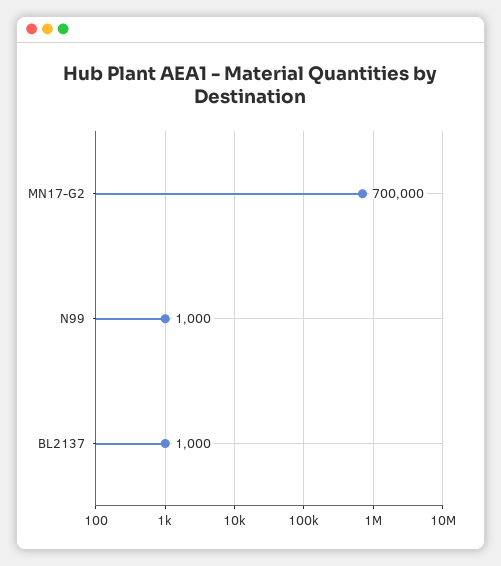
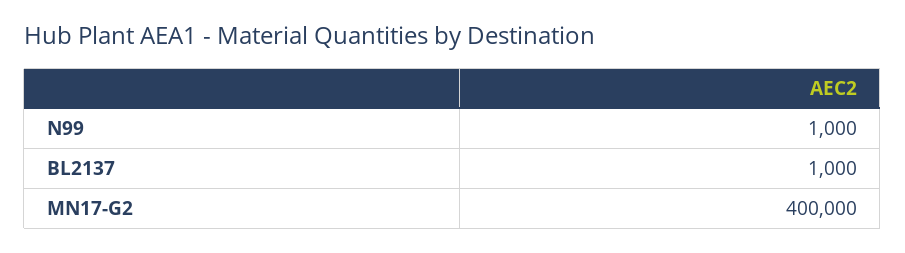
  {
-   "MN17-G2": 700000,
+   "MN17-G2": 400000,
    "N99": 1000,
    "BL2137": 1000
  }

